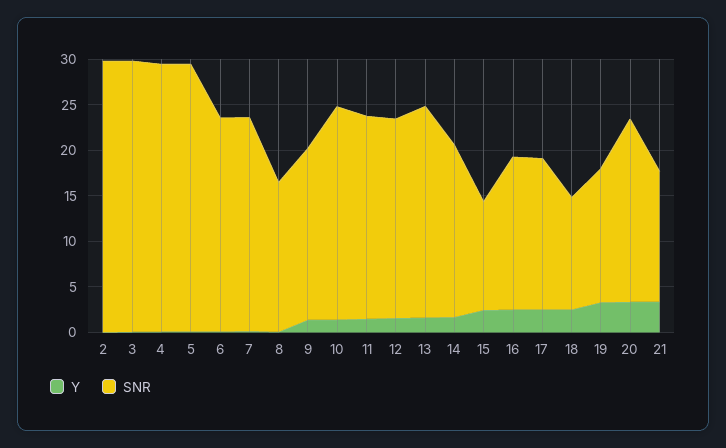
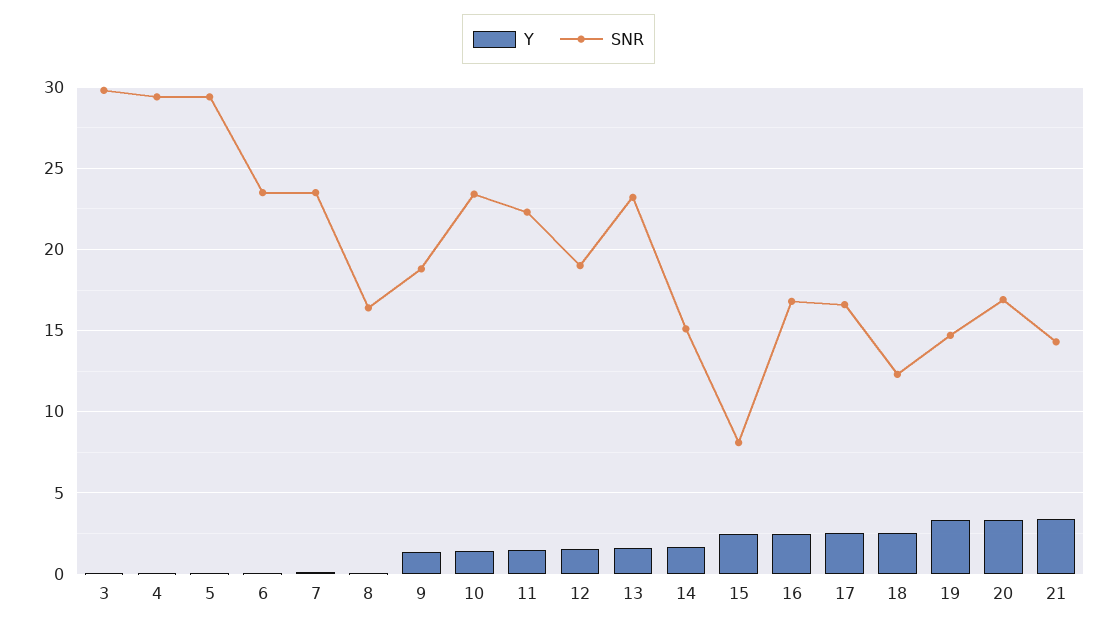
  {
    "Y": {
-     "2": 0,
      "3": 0,
      "4": 0,
      "5": 0,
      "6": 0,
      "7": 0,
      "8": 0,
      "9": 1.5,
      "10": 1.5,
      "11": 1.5,
      "12": 1.5,
      "13": 1.5,
      "14": 1.5,
      "15": 2.5,
      "16": 2.5,
      "17": 2.5,
      "18": 2.5,
      "19": 3.5,
      "20": 3.5,
      "21": 3.5
    },
    "SNR": {
-     "2": 30,
      "3": 30,
      "4": 29.5,
      "5": 29.5,
      "6": 23.5,
      "7": 23.5,
      "8": 16.5,
      "9": 19,
      "10": 23.5,
      "11": 22.5,
-     "12": 22,
+     "12": 19,
      "13": 23,
-     "14": 19,
+     "14": 15,
-     "15": 12,
+     "15": 8,
      "16": 17,
      "17": 16.5,
      "18": 12.5,
      "19": 14.5,
-     "20": 20,
+     "20": 17,
      "21": 14.5
    }
  }

